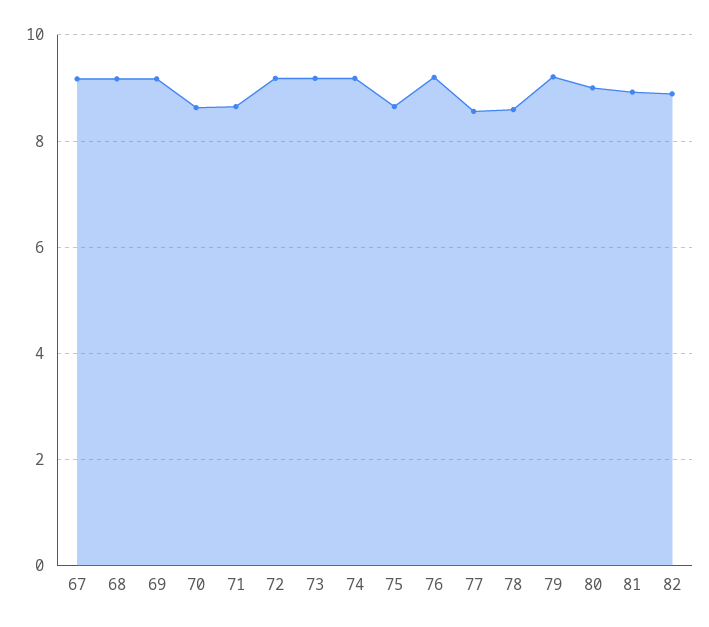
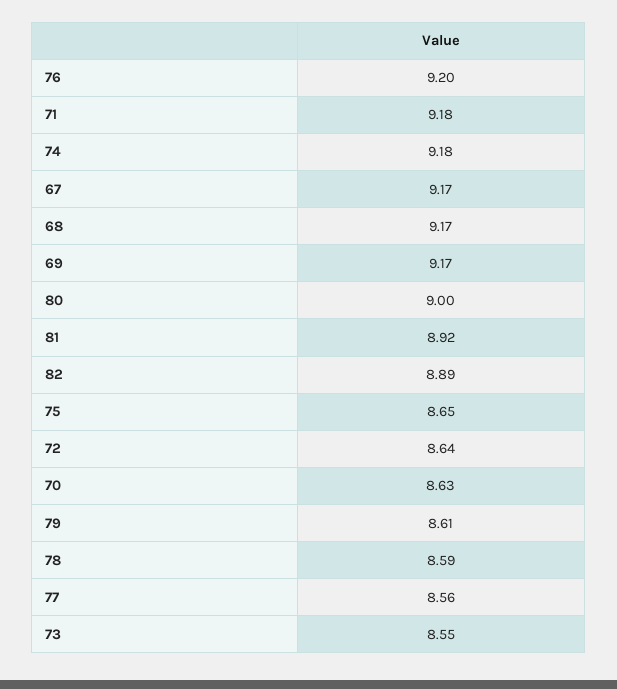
  {
    "67": 9.17,
    "68": 9.17,
    "69": 9.17,
    "70": 8.63,
-   "71": 8.6,
+   "71": 9.18,
-   "72": 9.2,
+   "72": 8.64,
-   "73": 9.2,
+   "73": 8.55,
    "74": 9.18,
    "75": 8.65,
    "76": 9.2,
    "77": 8.56,
    "78": 8.59,
-   "79": 9.2,
+   "79": 8.61,
    "80": 9,
    "81": 8.92,
    "82": 8.89
  }

